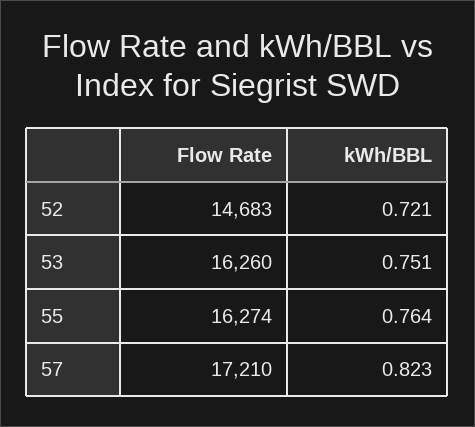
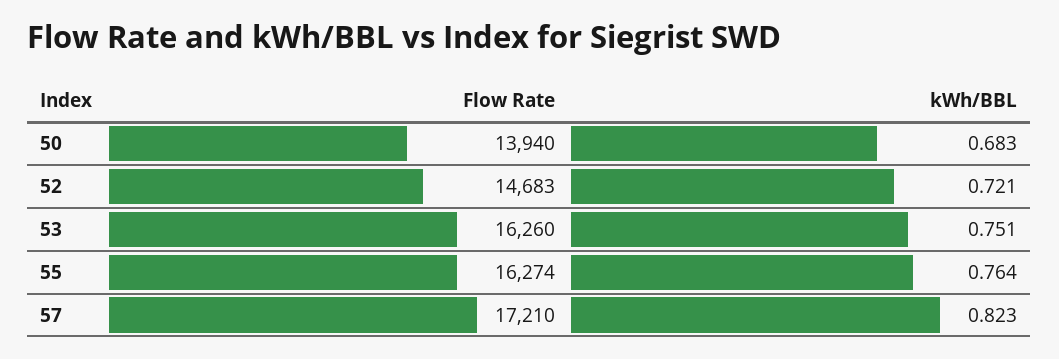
  {
    "Flow Rate": {
      "52": 14683,
      "53": 16260,
      "55": 16274,
-     "57": 17210
+     "57": 17210,
+     "50": 13940
    },
    "kWh/BBL": {
      "52": 0.721,
      "53": 0.751,
      "55": 0.764,
-     "57": 0.823
+     "57": 0.823,
+     "50": 0.683
    }
  }

